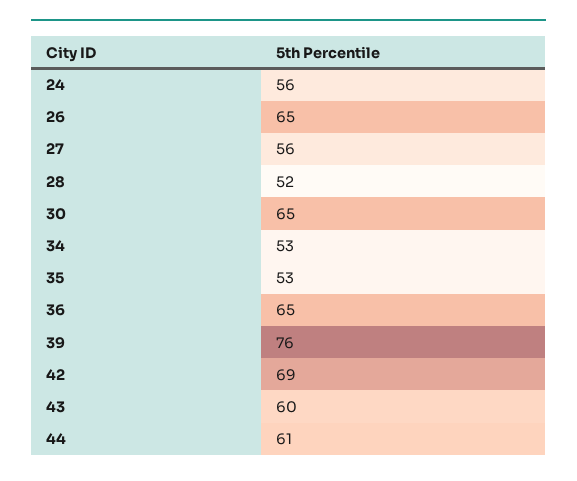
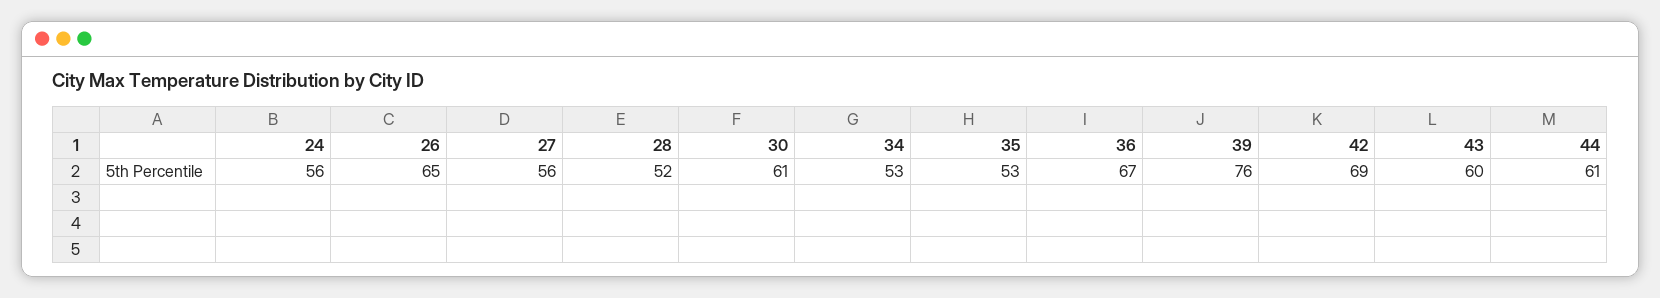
  {
    "24": 56,
    "26": 65,
    "27": 56,
    "28": 52,
-   "30": 65,
+   "30": 61,
    "34": 53,
    "35": 53,
-   "36": 65,
+   "36": 67,
    "39": 76,
    "42": 69,
    "43": 60,
    "44": 61
  }

